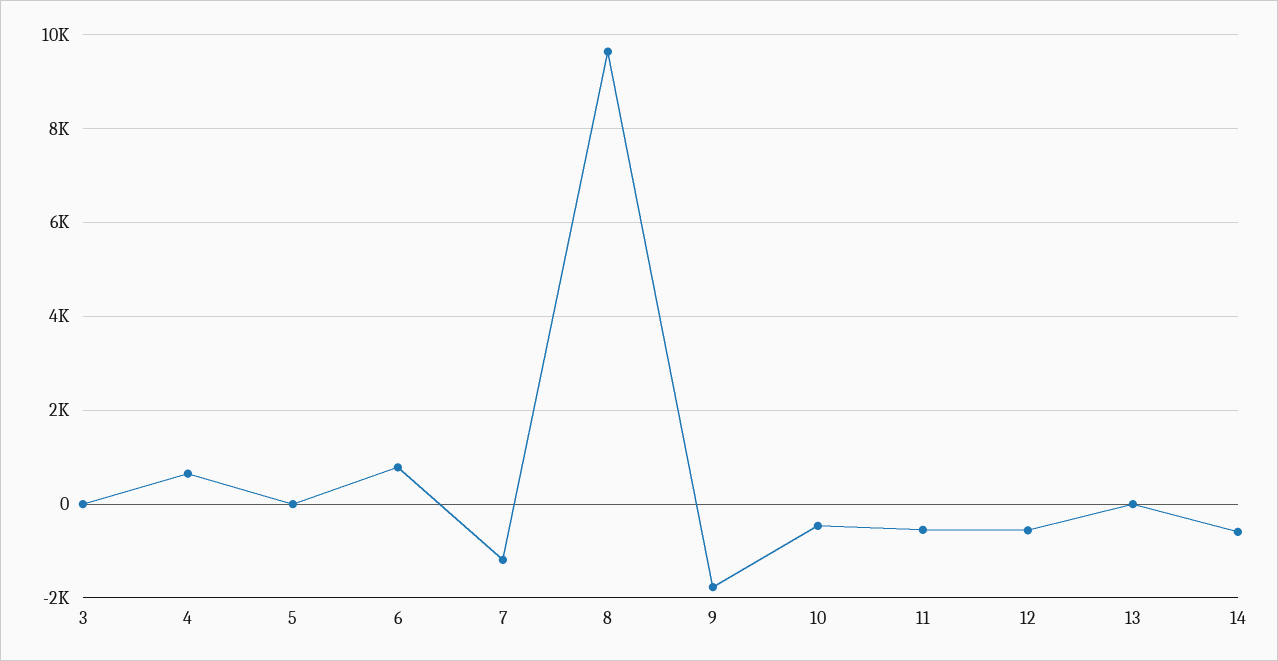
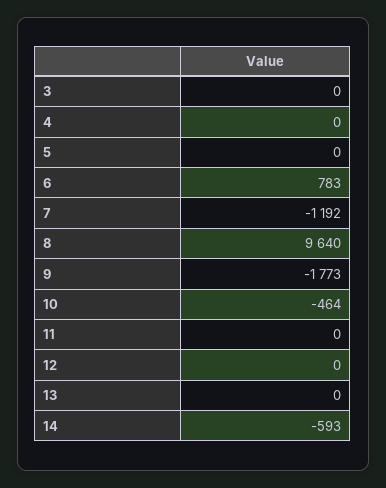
  {
    "3": 0,
-   "4": 600,
+   "4": 0,
    "5": 0,
    "6": 783,
    "7": -1192,
    "8": 9640,
    "9": -1773,
    "10": -464,
-   "11": -600,
+   "11": 0,
-   "12": -600,
+   "12": 0,
    "13": 0,
    "14": -593
  }

